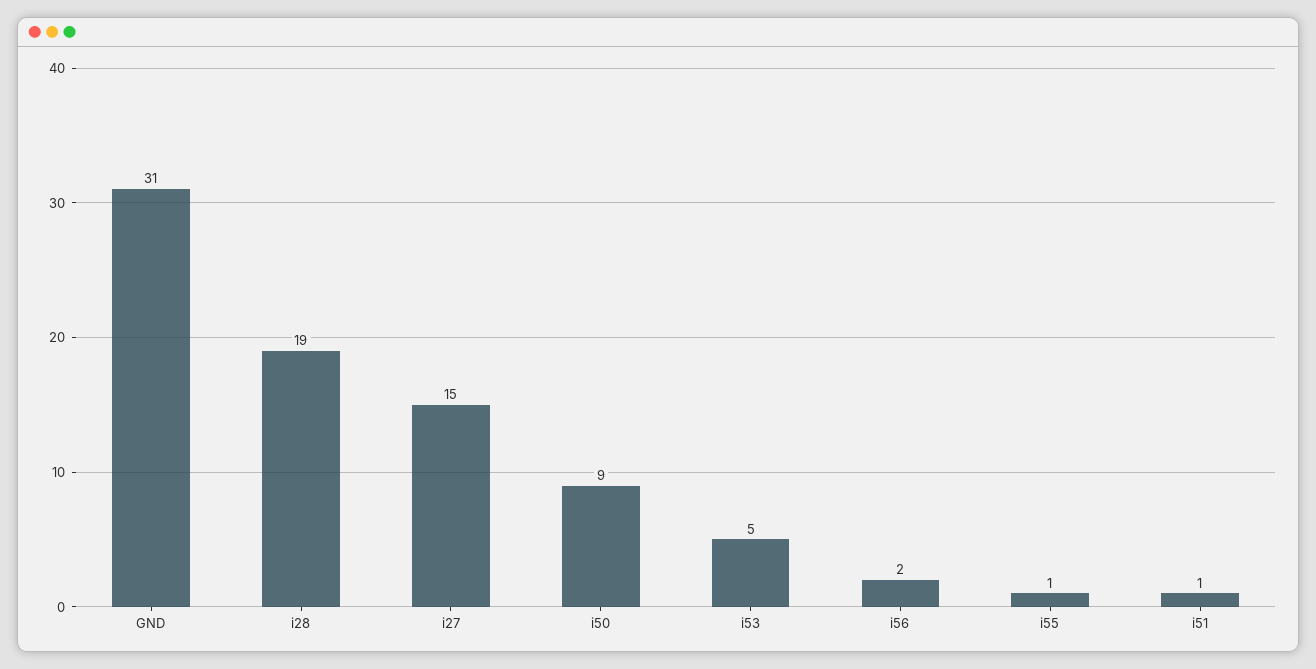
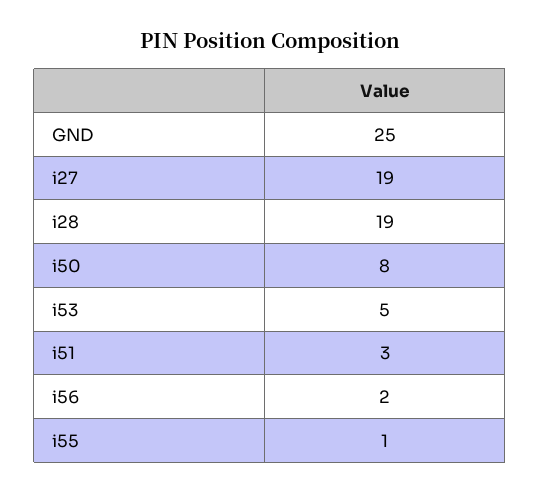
  {
-   "GND": 31,
+   "GND": 25,
    "i28": 19,
-   "i27": 15,
+   "i27": 19,
-   "i50": 9,
+   "i50": 8,
    "i53": 5,
    "i56": 2,
    "i55": 1,
-   "i51": 1
+   "i51": 3
  }

